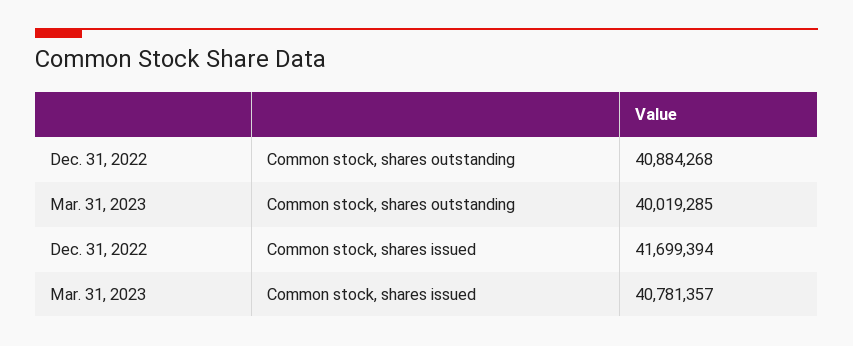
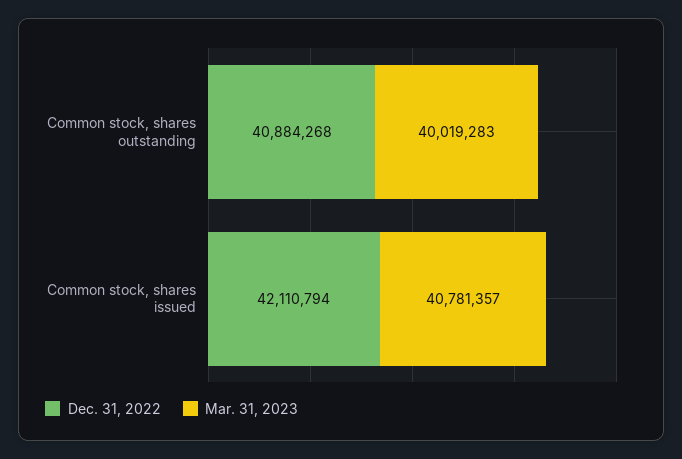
  {
    "Dec. 31, 2022": {
      "Common stock, shares outstanding": 40884268,
-     "Common stock, shares issued": 41699394
+     "Common stock, shares issued": 42110794
    },
    "Mar. 31, 2023": {
-     "Common stock, shares outstanding": 40019285,
+     "Common stock, shares outstanding": 40019283,
      "Common stock, shares issued": 40781357
    }
  }

